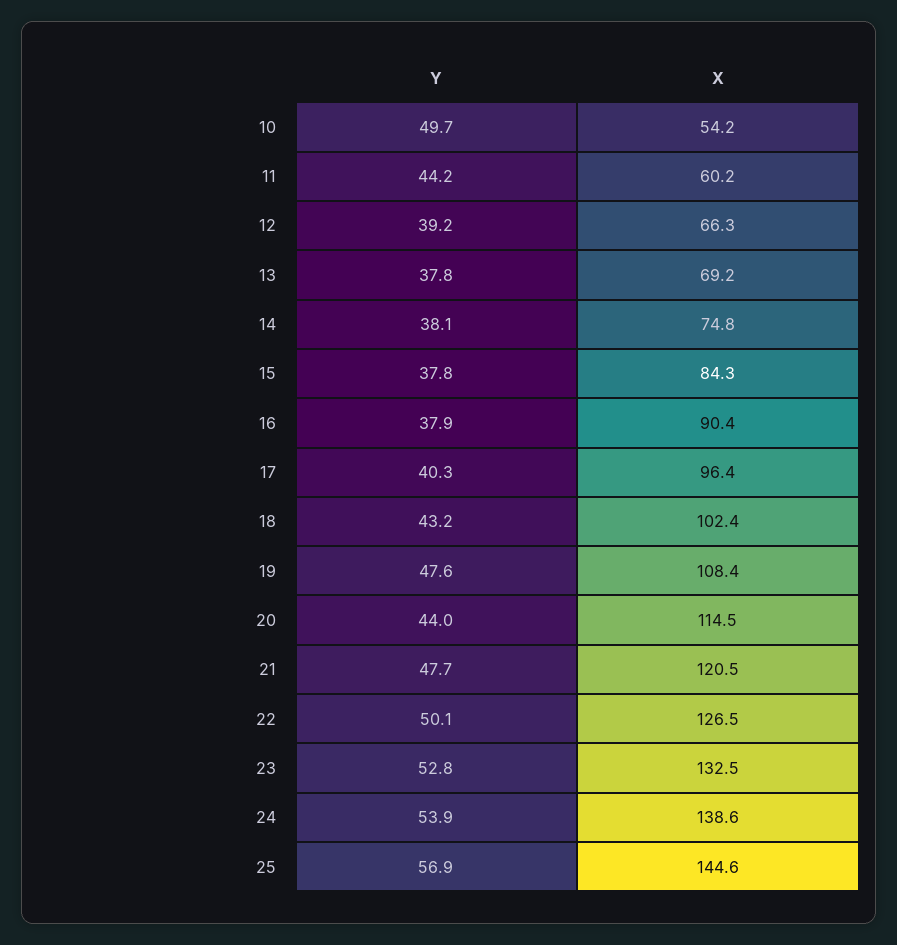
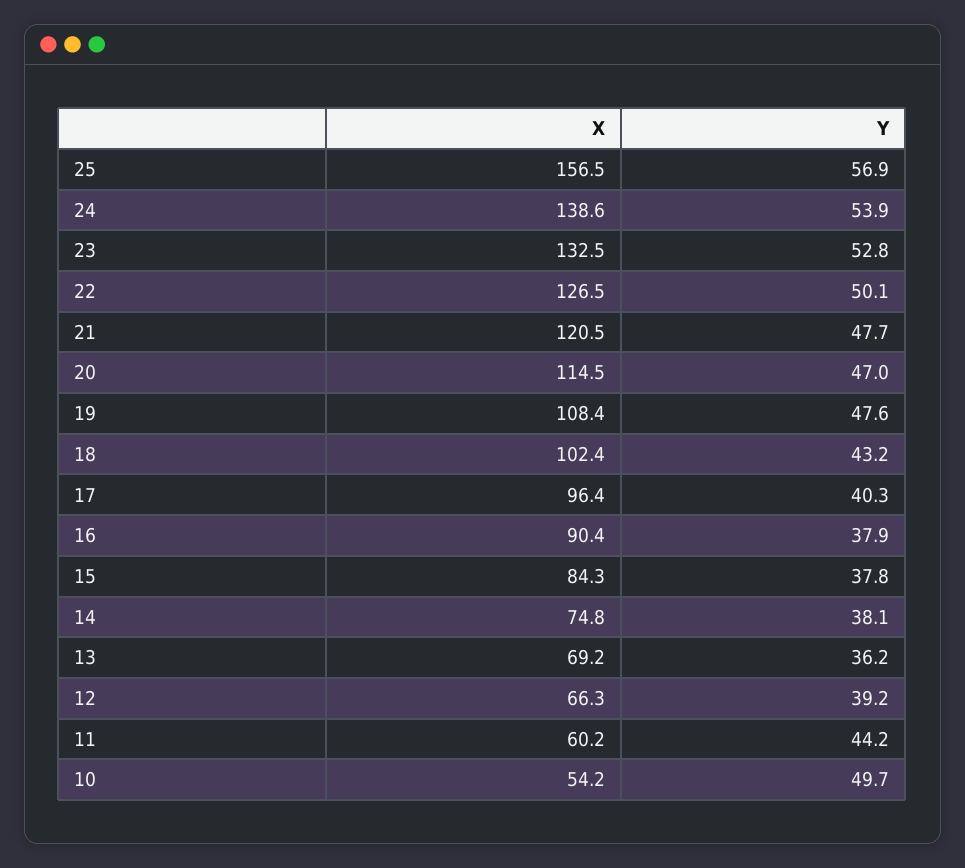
  {
    "Y": {
      "10": 49.7,
      "11": 44.2,
      "12": 39.2,
-     "13": 37.8,
+     "13": 36.2,
      "14": 38.1,
      "15": 37.8,
      "16": 37.9,
      "17": 40.3,
      "18": 43.2,
      "19": 47.6,
-     "20": 44,
+     "20": 47,
      "21": 47.7,
      "22": 50.1,
      "23": 52.8,
      "24": 53.9,
      "25": 56.9
    },
    "X": {
      "10": 54.2,
      "11": 60.2,
      "12": 66.3,
      "13": 69.2,
      "14": 74.8,
      "15": 84.3,
      "16": 90.4,
      "17": 96.4,
      "18": 102.4,
      "19": 108.4,
      "20": 114.5,
      "21": 120.5,
      "22": 126.5,
      "23": 132.5,
      "24": 138.6,
-     "25": 144.6
+     "25": 156.5
    }
  }

